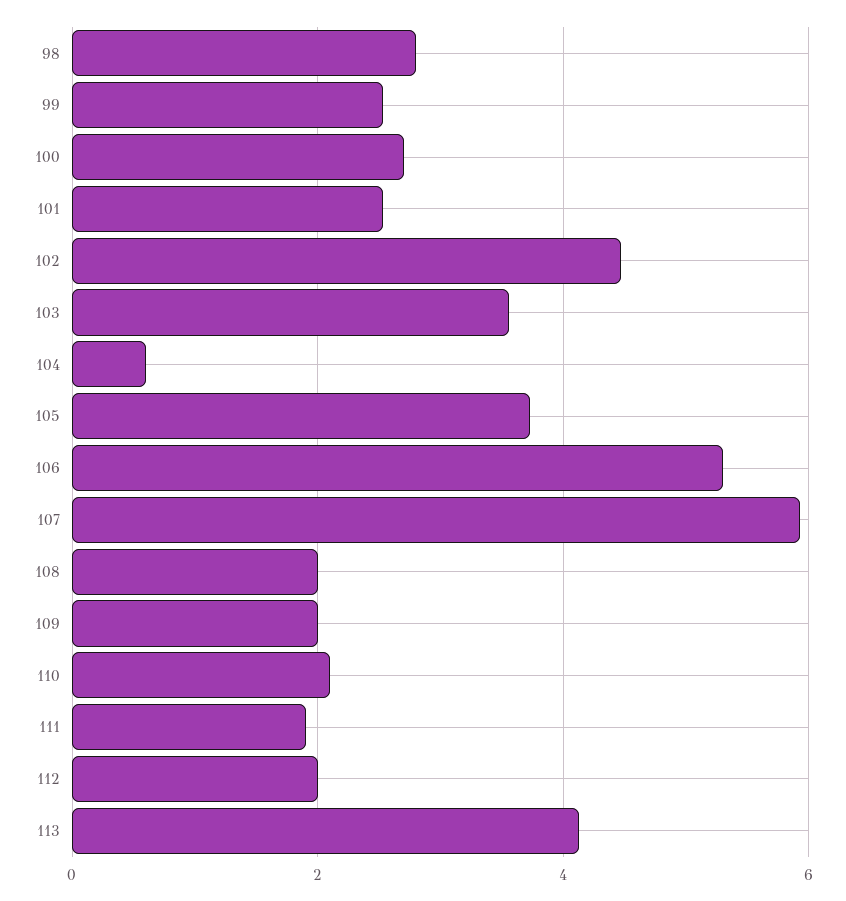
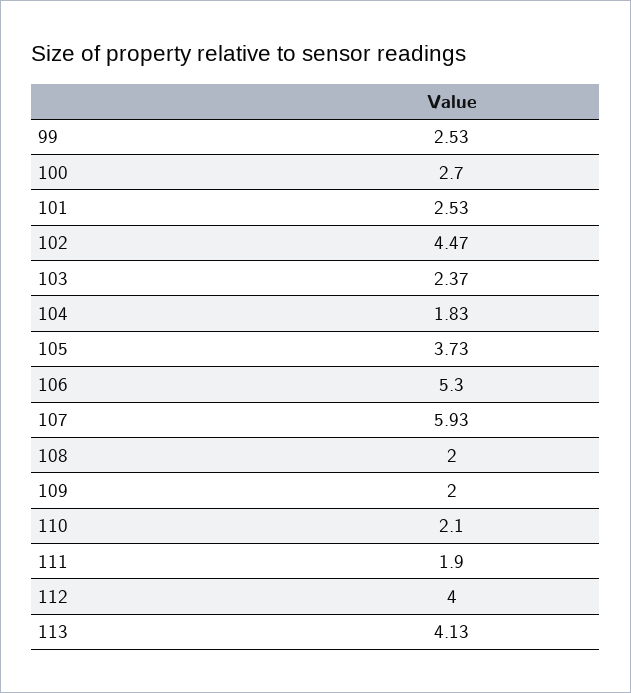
  {
-   "98": 2.8,
    "99": 2.53,
    "100": 2.7,
    "101": 2.53,
    "102": 4.47,
-   "103": 3.6,
+   "103": 2.37,
-   "104": 0.6,
+   "104": 1.83,
    "105": 3.73,
    "106": 5.3,
    "107": 5.93,
    "108": 2,
    "109": 2,
    "110": 2.1,
    "111": 1.9,
-   "112": 2,
+   "112": 4,
    "113": 4.13
  }

